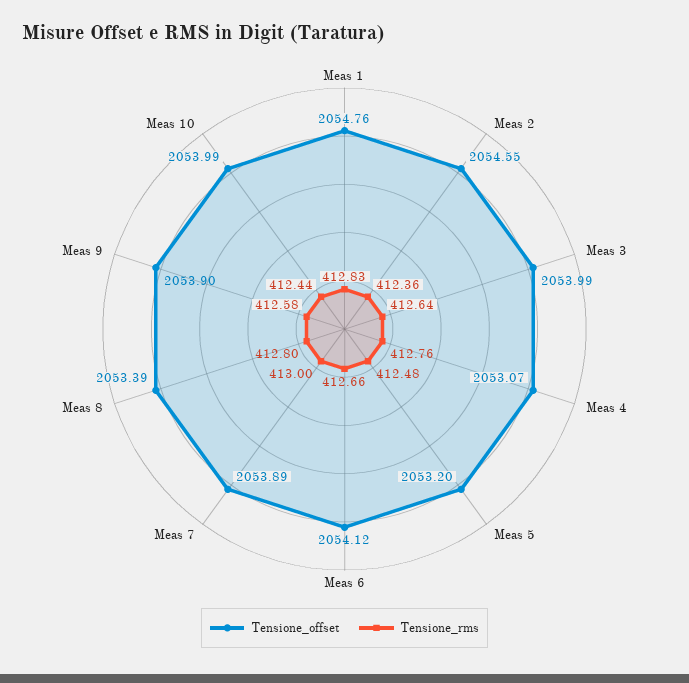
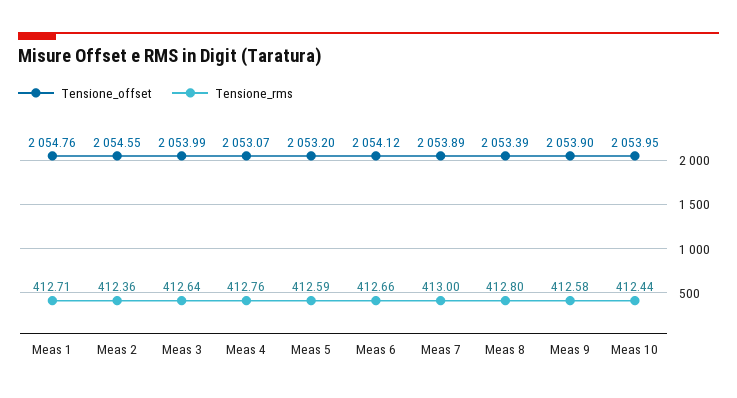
  {
    "Tensione_offset": {
      "Meas 1": 2054.76,
      "Meas 2": 2054.55,
      "Meas 3": 2053.99,
      "Meas 4": 2053.07,
      "Meas 5": 2053.2,
      "Meas 6": 2054.12,
      "Meas 7": 2053.89,
      "Meas 8": 2053.39,
      "Meas 9": 2053.9,
-     "Meas 10": 2053.99
+     "Meas 10": 2053.95
    },
    "Tensione_rms": {
-     "Meas 1": 412.83,
+     "Meas 1": 412.71,
      "Meas 2": 412.36,
      "Meas 3": 412.64,
      "Meas 4": 412.76,
-     "Meas 5": 412.48,
+     "Meas 5": 412.59,
      "Meas 6": 412.66,
      "Meas 7": 413,
      "Meas 8": 412.8,
      "Meas 9": 412.58,
      "Meas 10": 412.44
    }
  }

